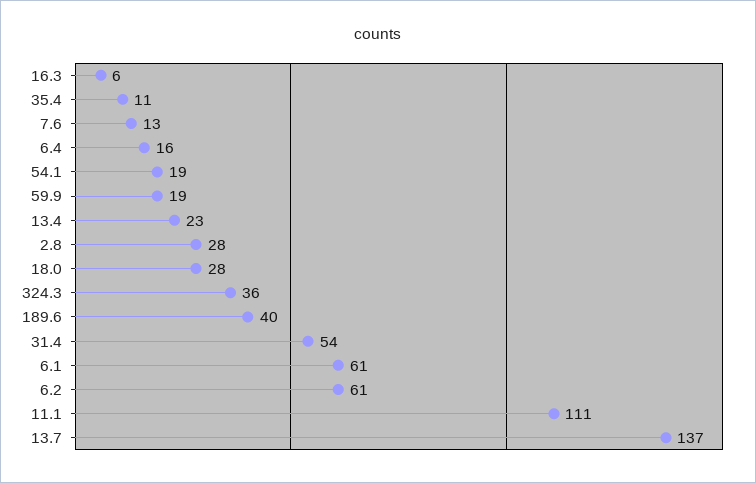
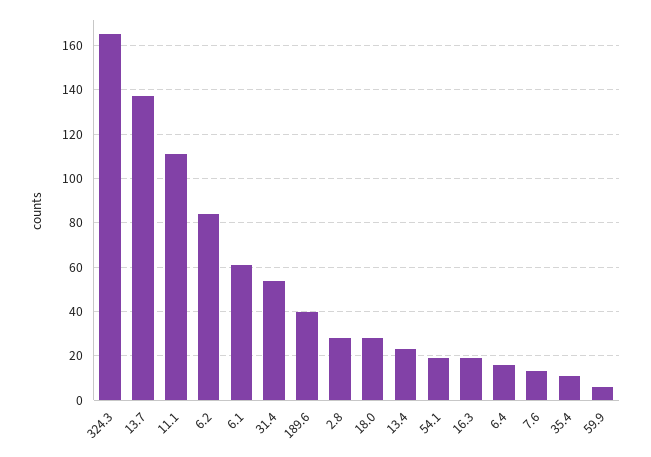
  {
-   "16.3": 6,
+   "16.3": 20,
    "35.4": 11,
    "7.6": 13,
    "6.4": 16,
    "54.1": 19,
-   "59.9": 19,
+   "59.9": 5,
    "13.4": 23,
    "2.8": 28,
    "18.0": 28,
-   "324.3": 36,
+   "324.3": 165,
    "189.6": 40,
    "31.4": 54,
    "6.1": 61,
-   "6.2": 61,
+   "6.2": 85,
    "11.1": 111,
    "13.7": 137
  }

